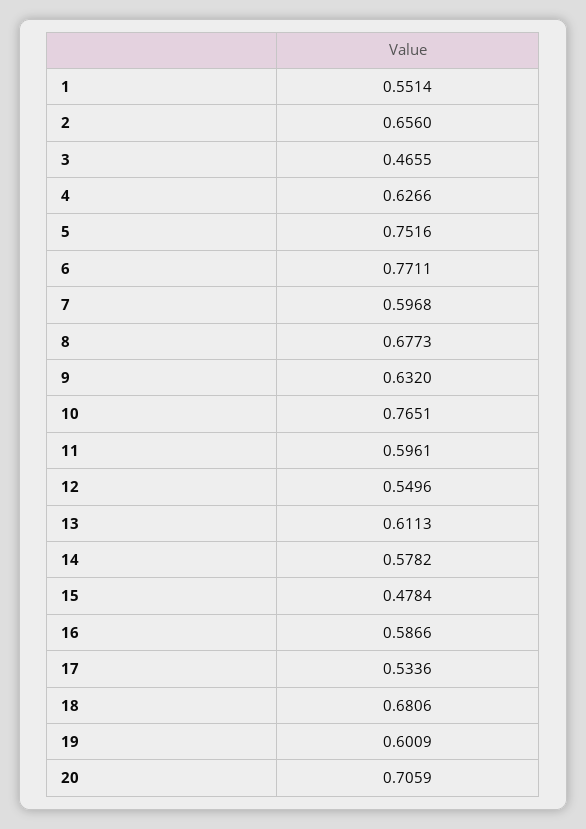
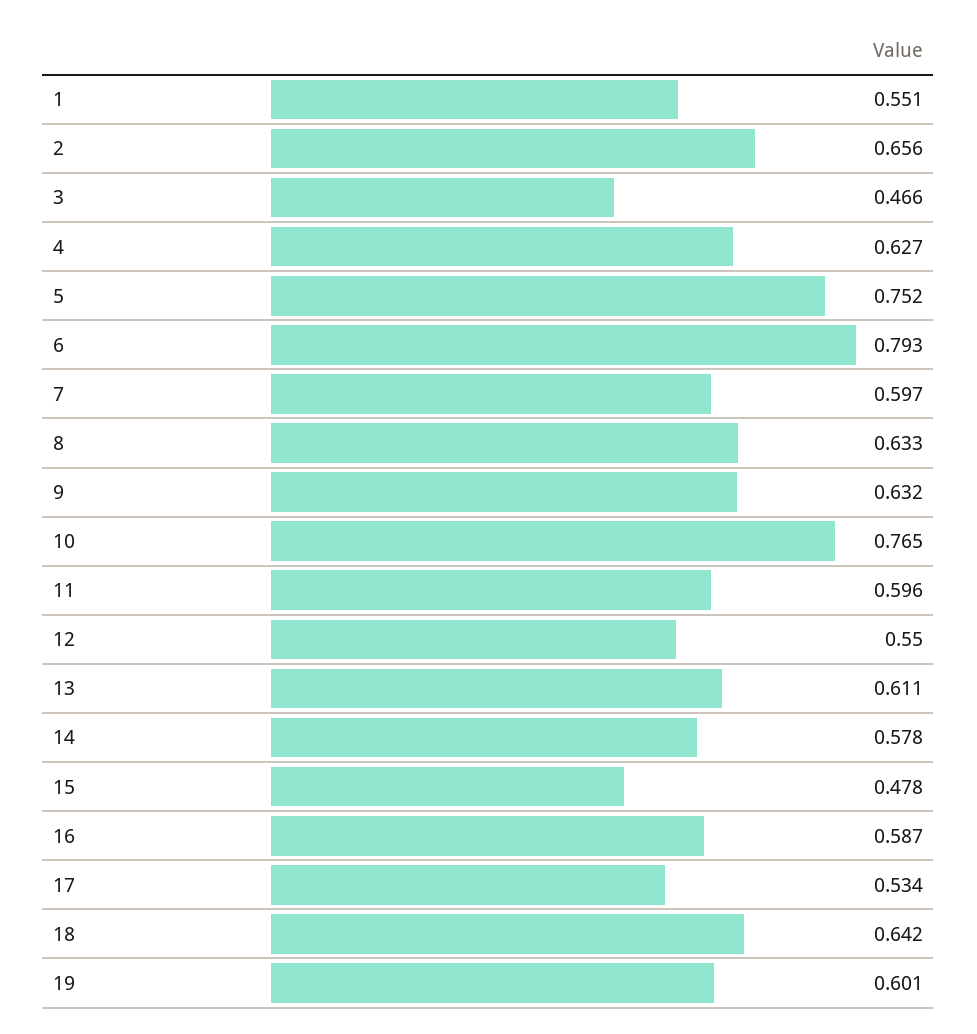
  {
    "1": 0.5514,
    "2": 0.656,
    "3": 0.4655,
    "4": 0.6266,
    "5": 0.7516,
-   "6": 0.7711,
+   "6": 0.793,
    "7": 0.5968,
-   "8": 0.6773,
+   "8": 0.633,
    "9": 0.632,
    "10": 0.7651,
    "11": 0.5961,
    "12": 0.5496,
    "13": 0.6113,
    "14": 0.5782,
    "15": 0.4784,
    "16": 0.5866,
    "17": 0.5336,
-   "18": 0.6806,
+   "18": 0.642,
-   "19": 0.6009,
+   "19": 0.6009
-   "20": 0.7059
  }

